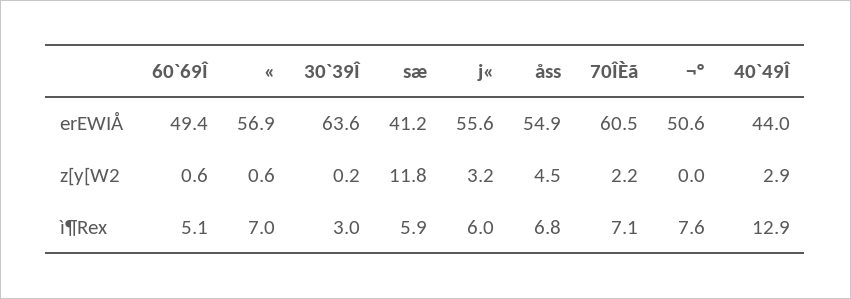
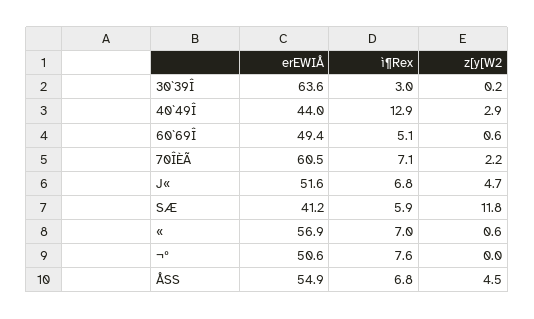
  {
    "60`69Î": {
      "erEWIÅ": 49.4,
      "z[y[W2": 0.6,
      "ì¶Rex": 5.1
    },
    "«": {
      "erEWIÅ": 56.9,
      "z[y[W2": 0.6,
      "ì¶Rex": 7
    },
    "30`39Î": {
      "erEWIÅ": 63.6,
      "z[y[W2": 0.2,
      "ì¶Rex": 3
    },
    "sæ": {
      "erEWIÅ": 41.2,
      "z[y[W2": 11.8,
      "ì¶Rex": 5.9
    },
    "j«": {
-     "erEWIÅ": 55.6,
+     "erEWIÅ": 51.6,
-     "z[y[W2": 3.2,
+     "z[y[W2": 4.7,
-     "ì¶Rex": 6
+     "ì¶Rex": 6.8
    },
    "åss": {
      "erEWIÅ": 54.9,
      "z[y[W2": 4.5,
      "ì¶Rex": 6.8
    },
    "70ÎÈã": {
      "erEWIÅ": 60.5,
      "z[y[W2": 2.2,
      "ì¶Rex": 7.1
    },
    "¬º": {
      "erEWIÅ": 50.6,
      "z[y[W2": 0,
      "ì¶Rex": 7.6
    },
    "40`49Î": {
      "erEWIÅ": 44,
      "z[y[W2": 2.9,
      "ì¶Rex": 12.9
    }
  }

